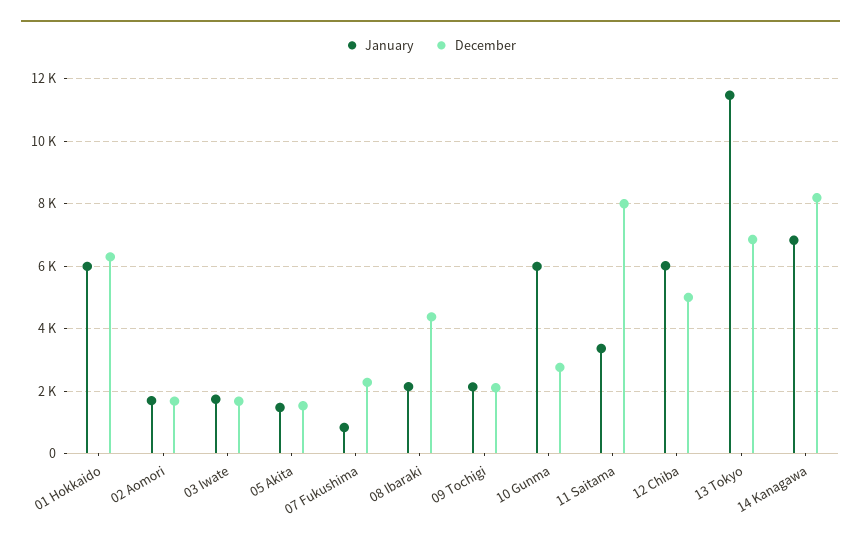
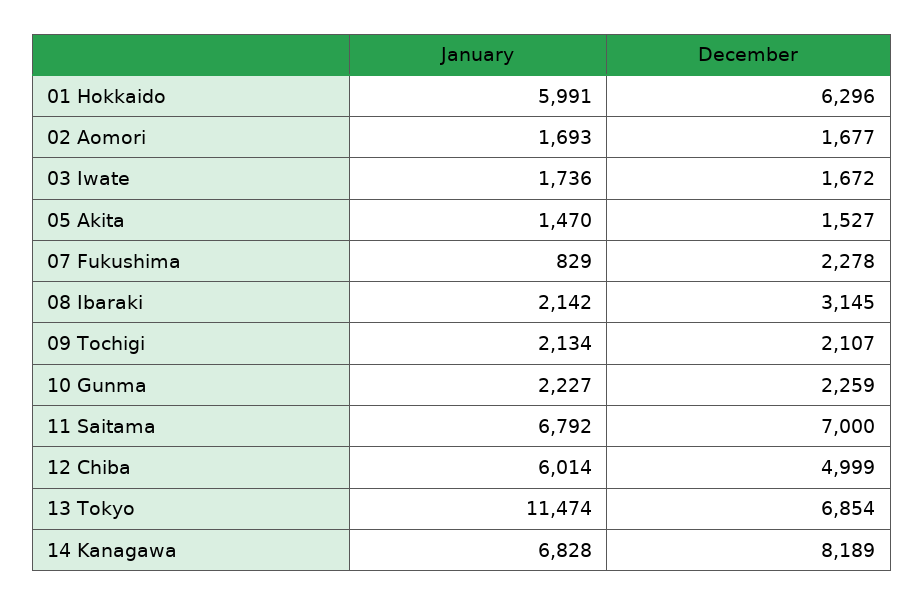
  {
    "January": {
      "01 Hokkaido": 5991,
      "02 Aomori": 1693,
      "03 Iwate": 1736,
      "05 Akita": 1470,
      "07 Fukushima": 829,
      "08 Ibaraki": 2142,
      "09 Tochigi": 2134,
-     "10 Gunma": 6000,
+     "10 Gunma": 2227,
-     "11 Saitama": 3400,
+     "11 Saitama": 6792,
      "12 Chiba": 6014,
      "13 Tokyo": 11474,
      "14 Kanagawa": 6828
    },
    "December": {
      "01 Hokkaido": 6296,
      "02 Aomori": 1677,
      "03 Iwate": 1672,
      "05 Akita": 1527,
      "07 Fukushima": 2278,
-     "08 Ibaraki": 4400,
+     "08 Ibaraki": 3145,
      "09 Tochigi": 2107,
-     "10 Gunma": 2800,
+     "10 Gunma": 2259,
-     "11 Saitama": 8000,
+     "11 Saitama": 7000,
      "12 Chiba": 4999,
      "13 Tokyo": 6854,
      "14 Kanagawa": 8189
    }
  }

